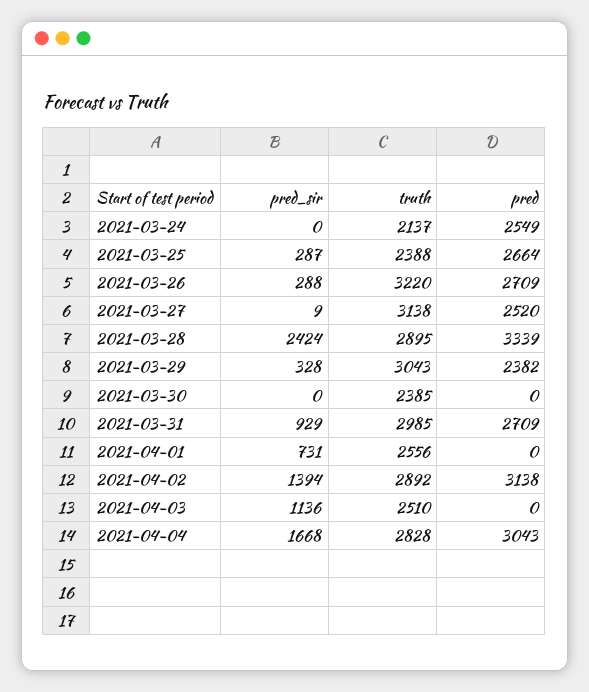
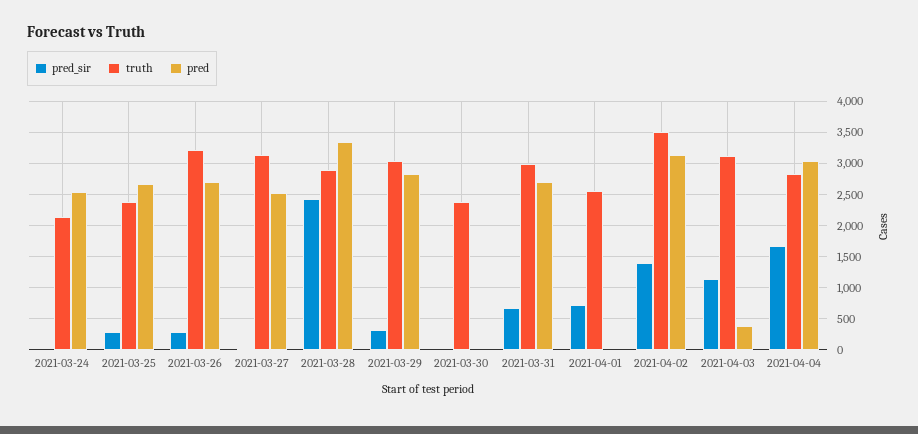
  {
    "pred_sir": {
      "2021-03-24": 0,
      "2021-03-25": 287,
      "2021-03-26": 288,
      "2021-03-27": 9,
      "2021-03-28": 2424,
      "2021-03-29": 328,
      "2021-03-30": 0,
-     "2021-03-31": 929,
+     "2021-03-31": 700,
      "2021-04-01": 731,
      "2021-04-02": 1394,
      "2021-04-03": 1136,
      "2021-04-04": 1668
    },
    "truth": {
      "2021-03-24": 2137,
      "2021-03-25": 2388,
      "2021-03-26": 3220,
      "2021-03-27": 3138,
      "2021-03-28": 2895,
      "2021-03-29": 3043,
      "2021-03-30": 2385,
      "2021-03-31": 2985,
      "2021-04-01": 2556,
-     "2021-04-02": 2892,
+     "2021-04-02": 3500,
-     "2021-04-03": 2510,
+     "2021-04-03": 3100,
      "2021-04-04": 2828
    },
    "pred": {
      "2021-03-24": 2549,
      "2021-03-25": 2664,
      "2021-03-26": 2709,
      "2021-03-27": 2520,
      "2021-03-28": 3339,
-     "2021-03-29": 2382,
+     "2021-03-29": 2800,
      "2021-03-30": 0,
      "2021-03-31": 2709,
      "2021-04-01": 0,
      "2021-04-02": 3138,
-     "2021-04-03": 0,
+     "2021-04-03": 400,
      "2021-04-04": 3043
    }
  }

